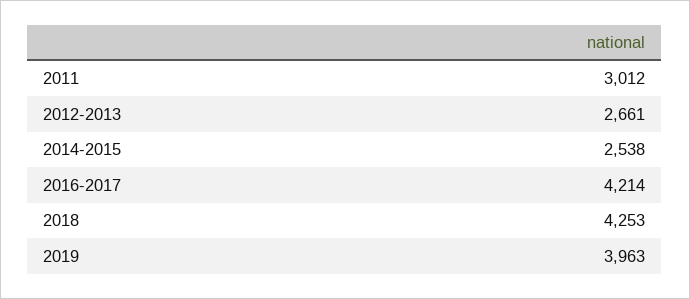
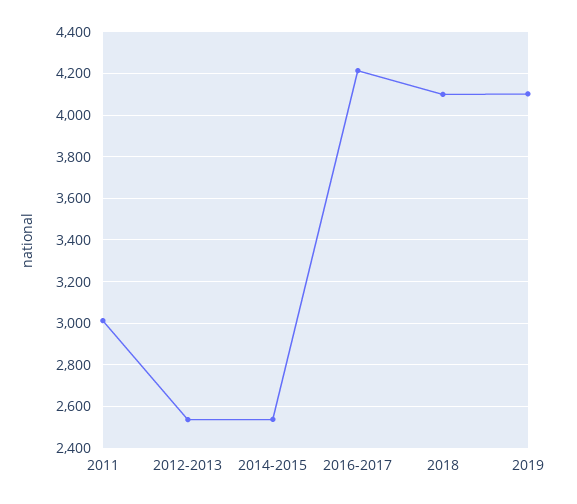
  {
    "2011": 3012,
-   "2012-2013": 2661,
+   "2012-2013": 2550,
    "2014-2015": 2538,
    "2016-2017": 4214,
-   "2018": 4253,
+   "2018": 4100,
-   "2019": 3963
+   "2019": 4100
  }

